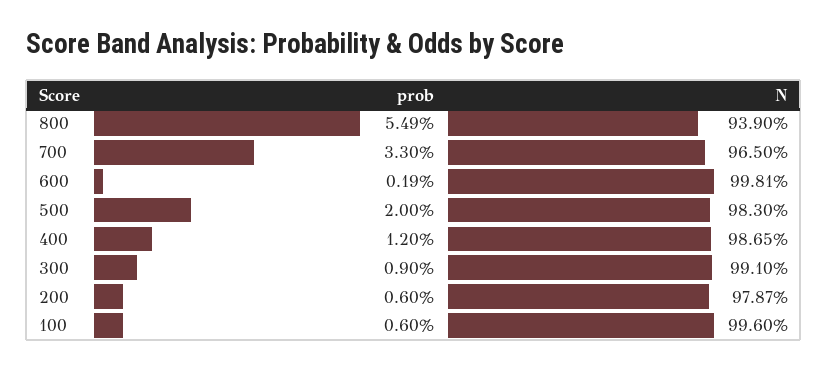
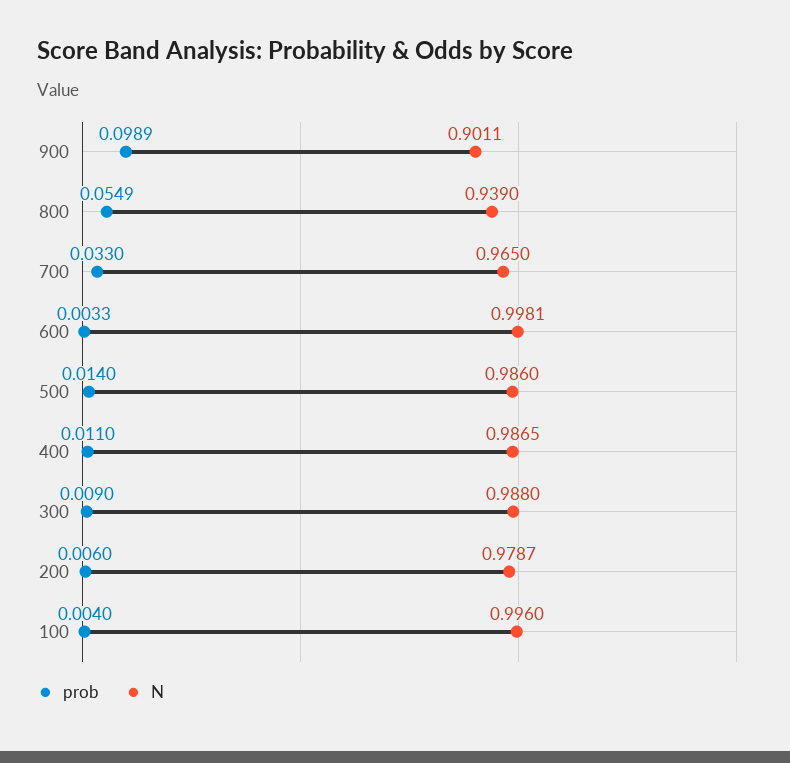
  {
    "prob": {
      "800": 0.0549,
      "700": 0.033,
-     "600": 0.0019,
+     "600": 0.0033,
-     "500": 0.02,
+     "500": 0.014,
-     "400": 0.012,
+     "400": 0.011,
      "300": 0.009,
      "200": 0.006,
-     "100": 0.006
+     "100": 0.004,
+     "900": 0.0989
    },
    "N": {
      "800": 0.939,
      "700": 0.965,
      "600": 0.9981,
-     "500": 0.983,
+     "500": 0.986,
      "400": 0.9865,
-     "300": 0.991,
+     "300": 0.988,
      "200": 0.9787,
-     "100": 0.996
+     "100": 0.996,
+     "900": 0.9011
    }
  }

